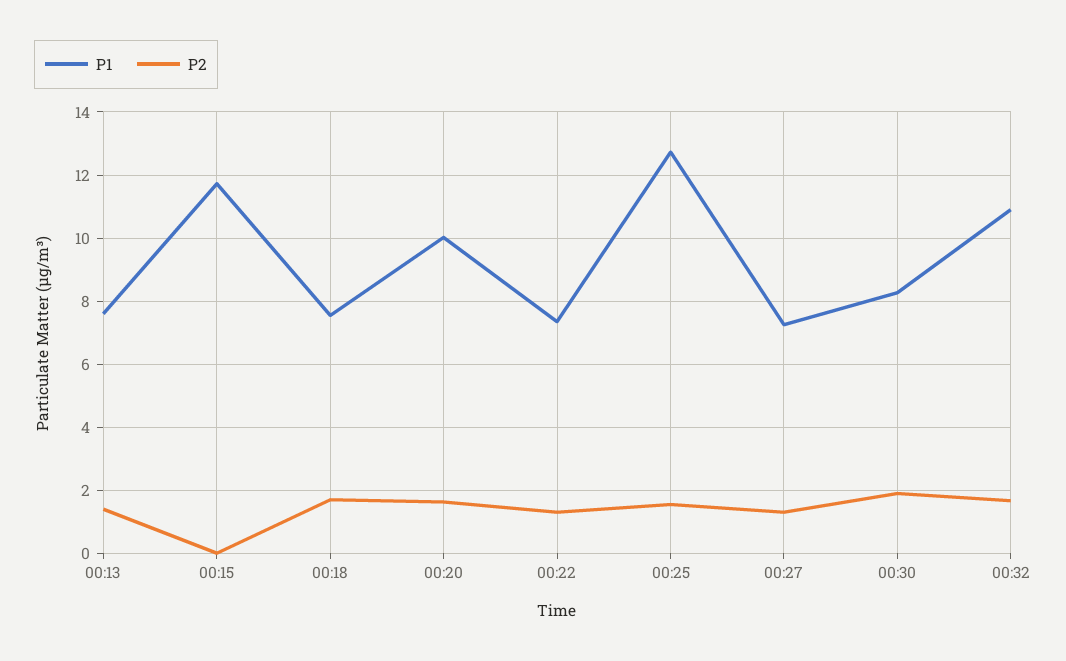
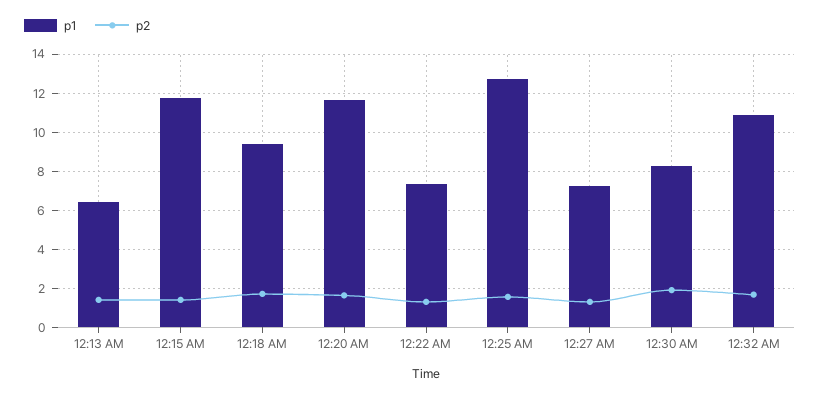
  {
    "P1": {
-     "00:13": 7.6,
+     "00:13": 6.5,
      "00:15": 11.8,
-     "00:18": 7.6,
+     "00:18": 9.5,
-     "00:20": 10,
+     "00:20": 11.5,
      "00:22": 7.4,
      "00:25": 12.8,
      "00:27": 7.2,
      "00:30": 8.2,
      "00:32": 11
    },
    "P2": {
      "00:13": 1.4,
-     "00:15": 0,
+     "00:15": 1.5,
      "00:18": 1.8,
      "00:20": 1.6,
      "00:22": 1.4,
      "00:25": 1.6,
      "00:27": 1.4,
      "00:30": 2,
      "00:32": 1.6
    }
  }

